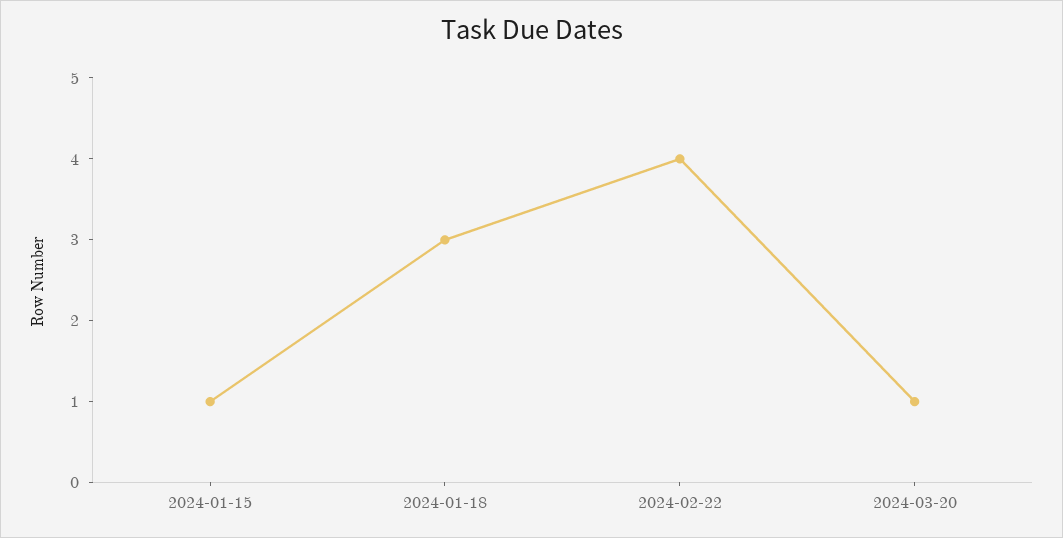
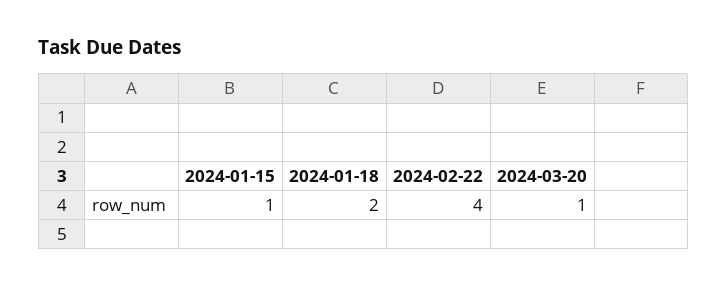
  {
    "2024-01-15": 1,
-   "2024-01-18": 3,
+   "2024-01-18": 2,
    "2024-02-22": 4,
    "2024-03-20": 1
  }

